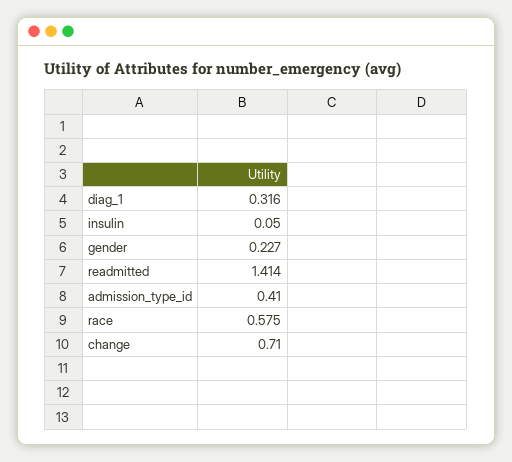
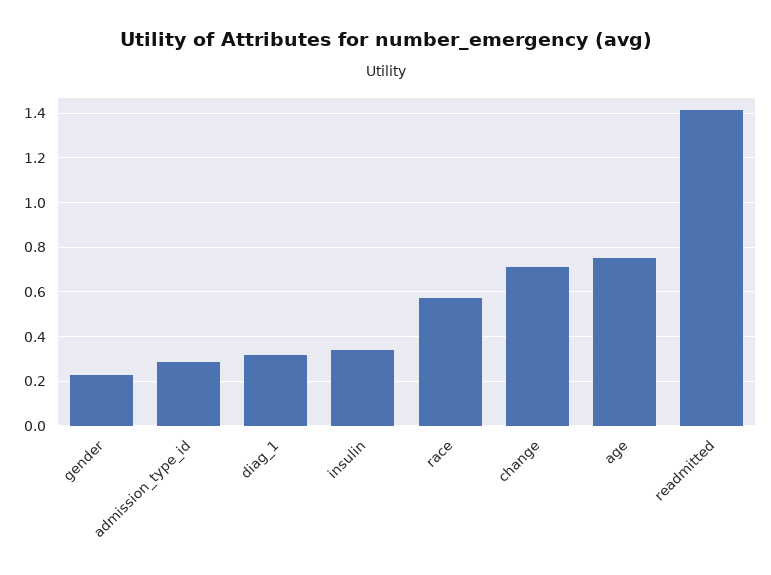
  {
    "diag_1": 0.316,
-   "insulin": 0.05,
+   "insulin": 0.35,
    "gender": 0.227,
    "readmitted": 1.414,
-   "admission_type_id": 0.41,
+   "admission_type_id": 0.3,
    "race": 0.575,
-   "change": 0.71
+   "change": 0.71,
+   "age": 0.75
  }

